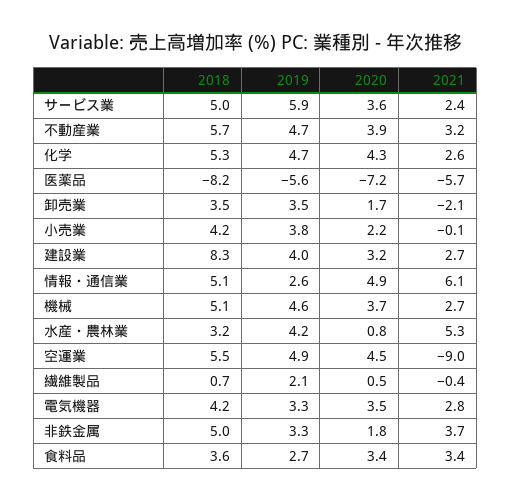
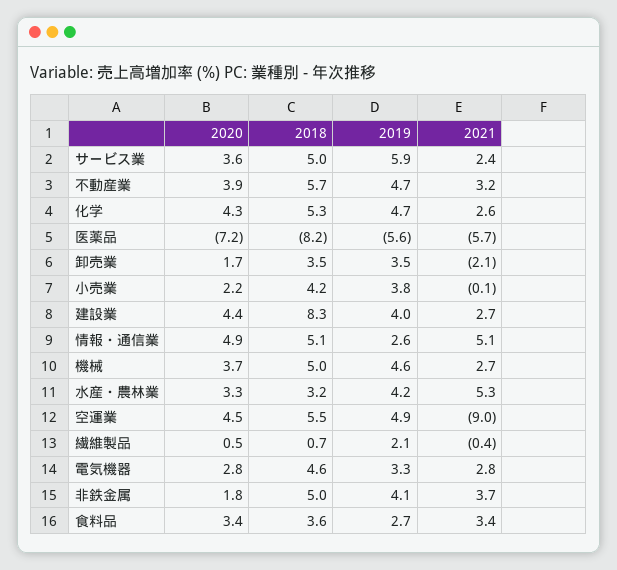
  {
    "2018": {
      "サービス業": 5,
      "不動産業": 5.7,
      "化学": 5.3,
      "医薬品": -8.2,
      "卸売業": 3.5,
      "小売業": 4.2,
      "建設業": 8.3,
      "情報・通信業": 5.1,
-     "機械": 5.1,
+     "機械": 5,
      "水産・農林業": 3.2,
      "空運業": 5.5,
      "繊維製品": 0.7,
-     "電気機器": 4.2,
+     "電気機器": 4.6,
      "非鉄金属": 5,
      "食料品": 3.6
    },
    "2019": {
      "サービス業": 5.9,
      "不動産業": 4.7,
      "化学": 4.7,
      "医薬品": -5.6,
      "卸売業": 3.5,
      "小売業": 3.8,
      "建設業": 4,
      "情報・通信業": 2.6,
      "機械": 4.6,
      "水産・農林業": 4.2,
      "空運業": 4.9,
      "繊維製品": 2.1,
      "電気機器": 3.3,
-     "非鉄金属": 3.3,
+     "非鉄金属": 4.1,
      "食料品": 2.7
    },
    "2020": {
      "サービス業": 3.6,
      "不動産業": 3.9,
      "化学": 4.3,
      "医薬品": -7.2,
      "卸売業": 1.7,
      "小売業": 2.2,
-     "建設業": 3.2,
+     "建設業": 4.4,
      "情報・通信業": 4.9,
      "機械": 3.7,
-     "水産・農林業": 0.8,
+     "水産・農林業": 3.3,
      "空運業": 4.5,
      "繊維製品": 0.5,
-     "電気機器": 3.5,
+     "電気機器": 2.8,
      "非鉄金属": 1.8,
      "食料品": 3.4
    },
    "2021": {
      "サービス業": 2.4,
      "不動産業": 3.2,
      "化学": 2.6,
      "医薬品": -5.7,
      "卸売業": -2.1,
      "小売業": -0.1,
      "建設業": 2.7,
-     "情報・通信業": 6.1,
+     "情報・通信業": 5.1,
      "機械": 2.7,
      "水産・農林業": 5.3,
      "空運業": -9,
      "繊維製品": -0.4,
      "電気機器": 2.8,
      "非鉄金属": 3.7,
      "食料品": 3.4
    }
  }

